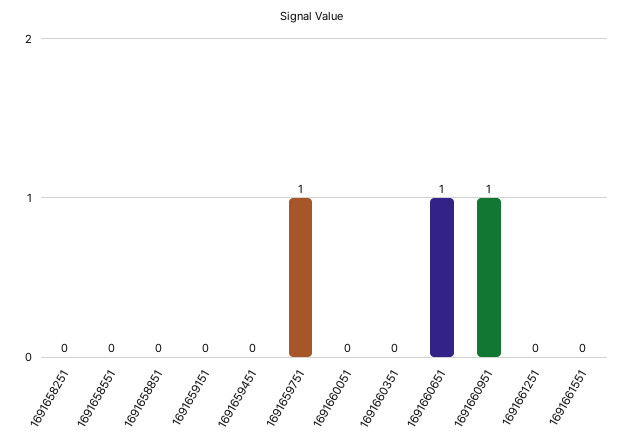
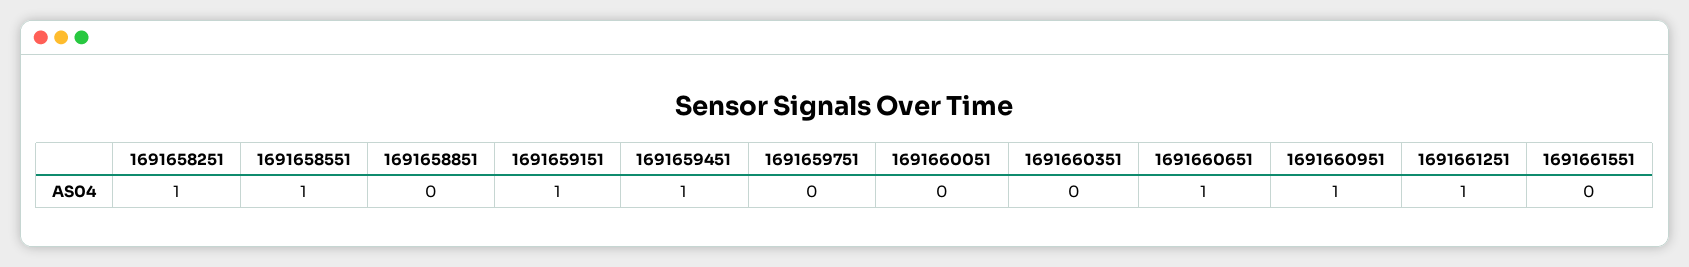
  {
-   "1691658251": 0,
+   "1691658251": 1,
-   "1691658551": 0,
+   "1691658551": 1,
    "1691658851": 0,
-   "1691659151": 0,
+   "1691659151": 1,
-   "1691659451": 0,
+   "1691659451": 1,
-   "1691659751": 1,
+   "1691659751": 0,
    "1691660051": 0,
    "1691660351": 0,
    "1691660651": 1,
    "1691660951": 1,
-   "1691661251": 0,
+   "1691661251": 1,
    "1691661551": 0
  }

